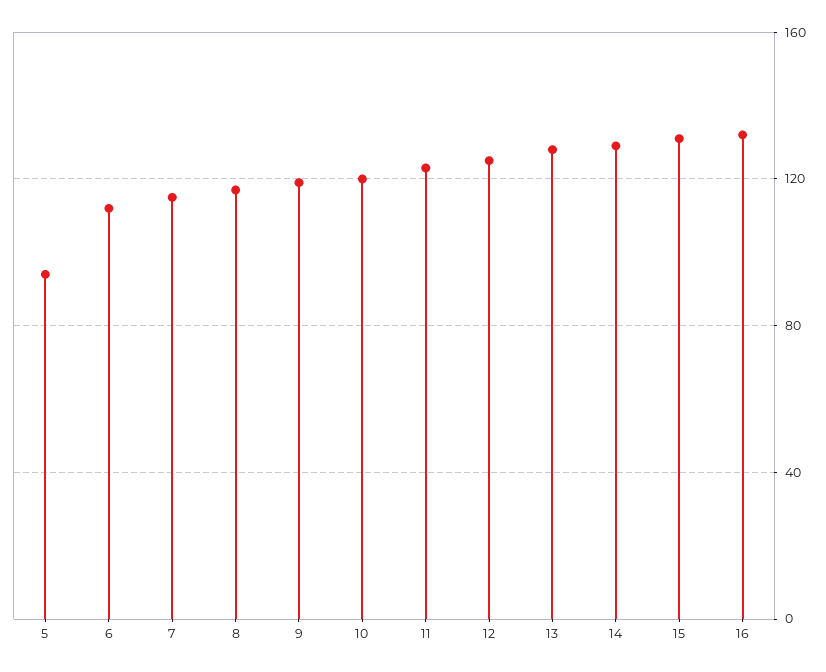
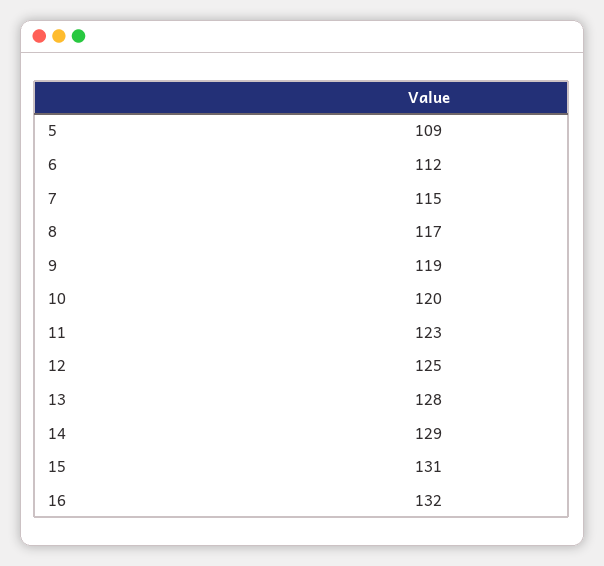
  {
-   "5": 95,
+   "5": 109,
    "6": 112,
    "7": 115,
    "8": 117,
    "9": 119,
    "10": 120,
    "11": 123,
    "12": 125,
    "13": 128,
    "14": 129,
    "15": 131,
    "16": 132
  }

